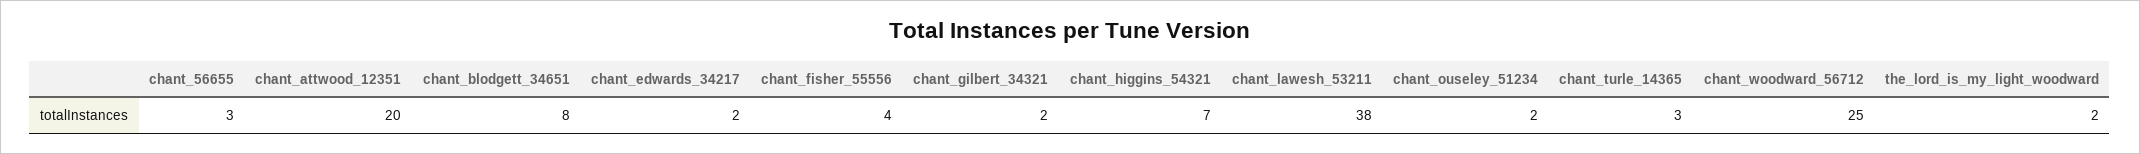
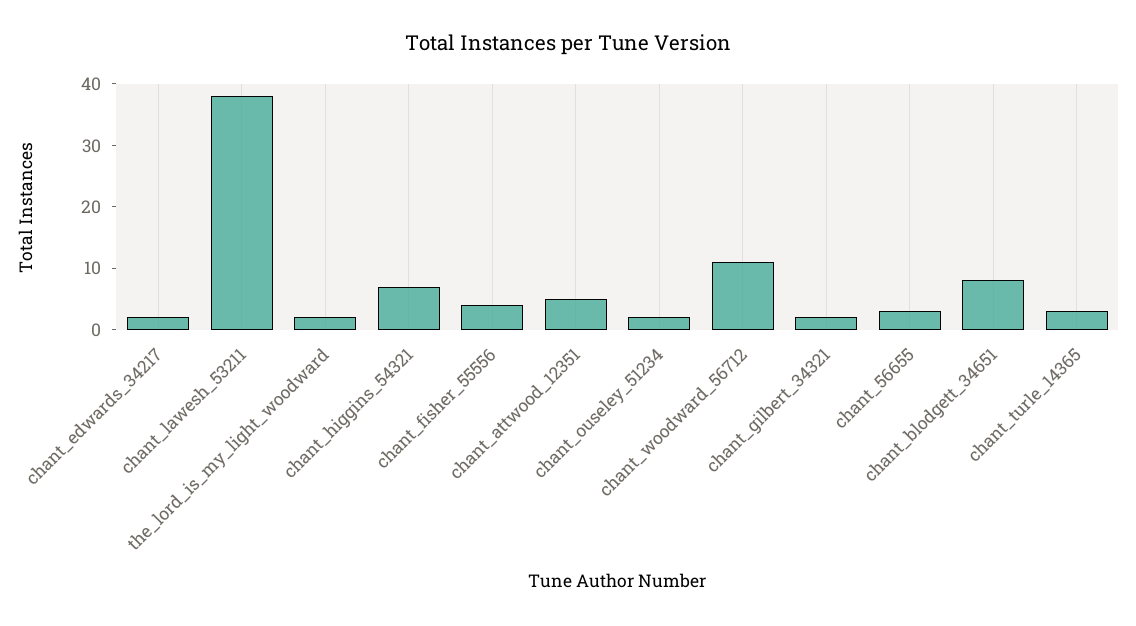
  {
    "chant_56655": 3,
-   "chant_attwood_12351": 20,
+   "chant_attwood_12351": 5,
    "chant_blodgett_34651": 8,
    "chant_edwards_34217": 2,
    "chant_fisher_55556": 4,
    "chant_gilbert_34321": 2,
    "chant_higgins_54321": 7,
    "chant_lawesh_53211": 38,
    "chant_ouseley_51234": 2,
    "chant_turle_14365": 3,
-   "chant_woodward_56712": 25,
+   "chant_woodward_56712": 10,
    "the_lord_is_my_light_woodward": 2
  }

